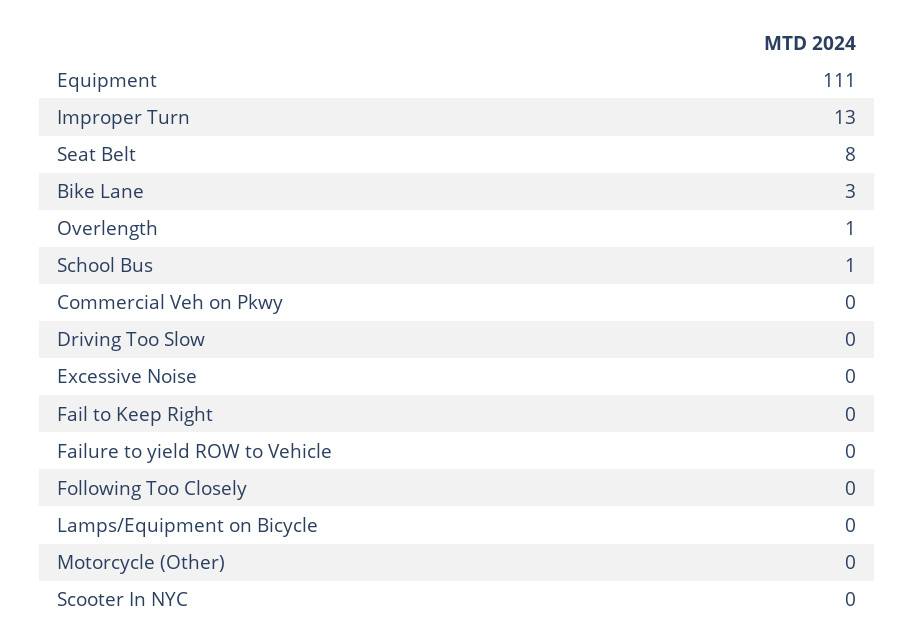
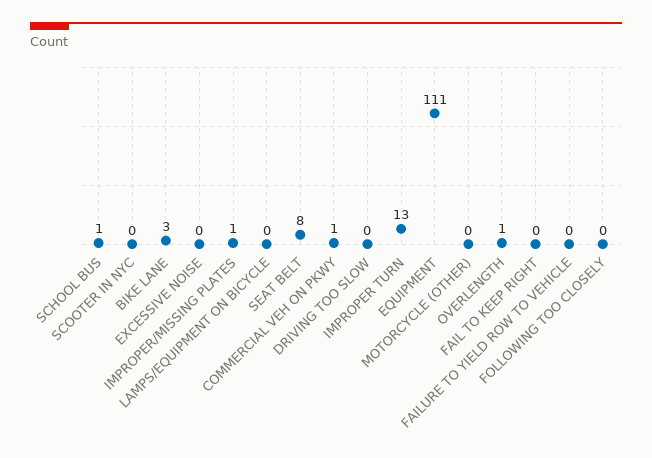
  {
    "Equipment": 111,
    "Improper Turn": 13,
    "Seat Belt": 8,
    "Bike Lane": 3,
    "Overlength": 1,
    "School Bus": 1,
-   "Commercial Veh on Pkwy": 0,
+   "Commercial Veh on Pkwy": 1,
    "Driving Too Slow": 0,
    "Excessive Noise": 0,
    "Fail to Keep Right": 0,
    "Failure to yield ROW to Vehicle": 0,
    "Following Too Closely": 0,
    "Lamps/Equipment on Bicycle": 0,
    "Motorcycle (Other)": 0,
-   "Scooter In NYC": 0
+   "Scooter In NYC": 0,
+   "IMPROPER/MISSING PLATES": 1
  }

